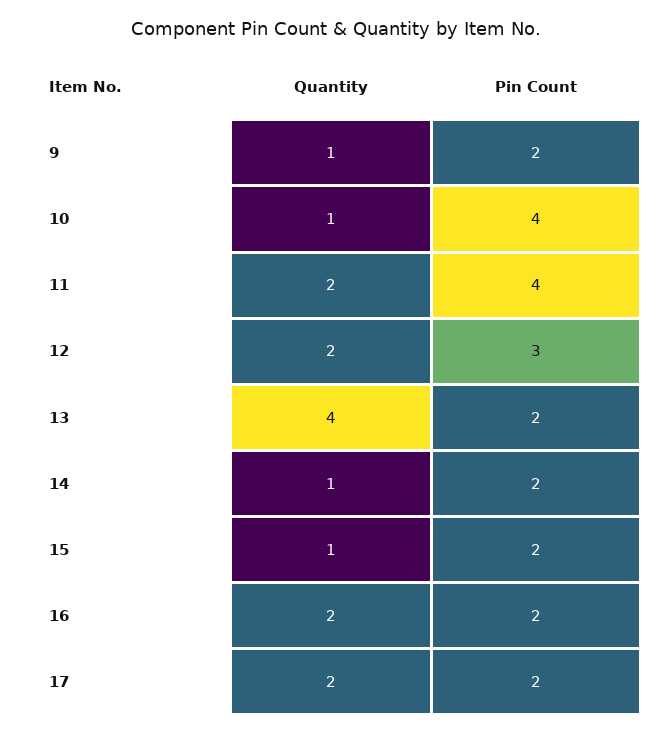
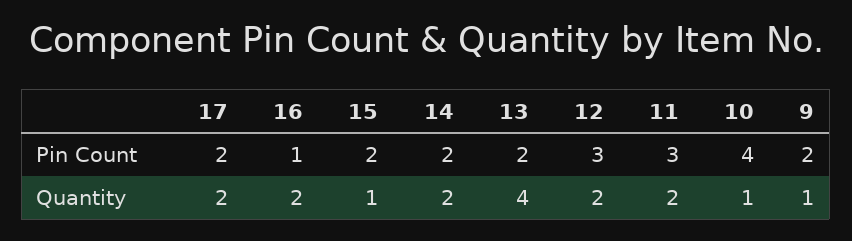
  {
    "Quantity": {
      "9": 1,
      "10": 1,
      "11": 2,
      "12": 2,
      "13": 4,
-     "14": 1,
+     "14": 2,
      "15": 1,
      "16": 2,
      "17": 2
    },
    "Pin Count": {
      "9": 2,
      "10": 4,
-     "11": 4,
+     "11": 3,
      "12": 3,
      "13": 2,
      "14": 2,
      "15": 2,
-     "16": 2,
+     "16": 1,
      "17": 2
    }
  }

